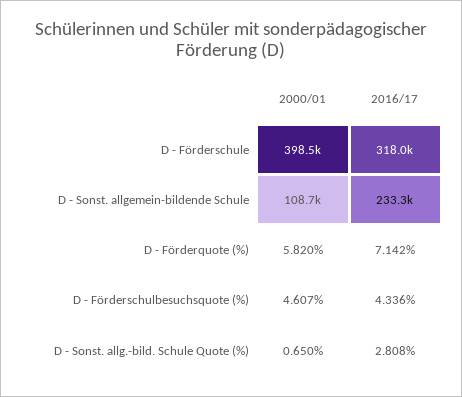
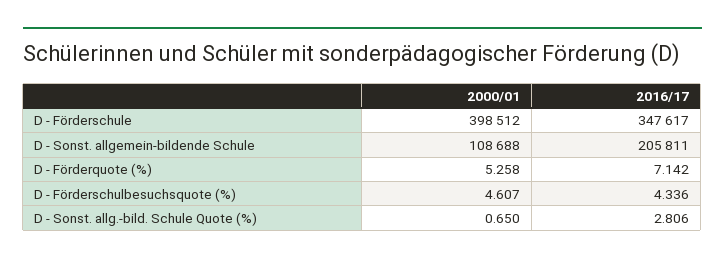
  {
    "2000/01": {
      "D - Förderschule": 398512,
      "D - Sonst. allgemein-bildende Schule": 108688,
-     "D - Förderquote (%)": 5.82,
+     "D - Förderquote (%)": 5.258,
      "D - Förderschulbesuchsquote (%)": 4.607,
      "D - Sonst. allg.-bild. Schule Quote (%)": 0.65
    },
    "2016/17": {
-     "D - Förderschule": 318000,
+     "D - Förderschule": 347617,
-     "D - Sonst. allgemein-bildende Schule": 233300,
+     "D - Sonst. allgemein-bildende Schule": 205811,
      "D - Förderquote (%)": 7.142,
      "D - Förderschulbesuchsquote (%)": 4.336,
-     "D - Sonst. allg.-bild. Schule Quote (%)": 2.808
+     "D - Sonst. allg.-bild. Schule Quote (%)": 2.806
    }
  }

